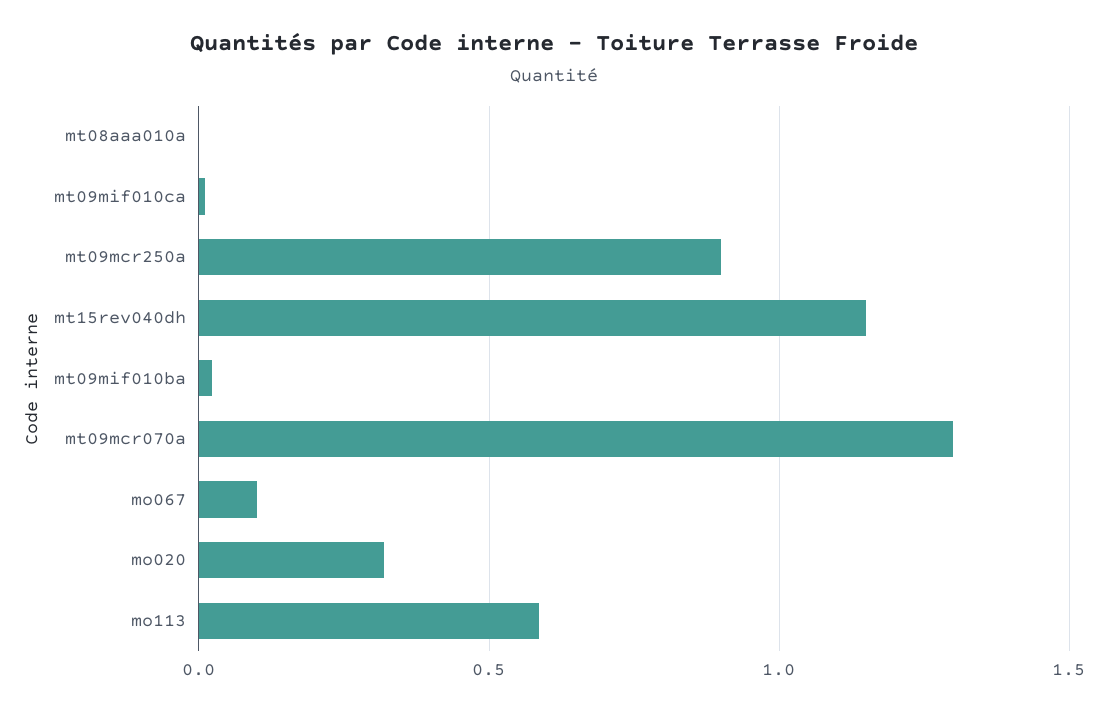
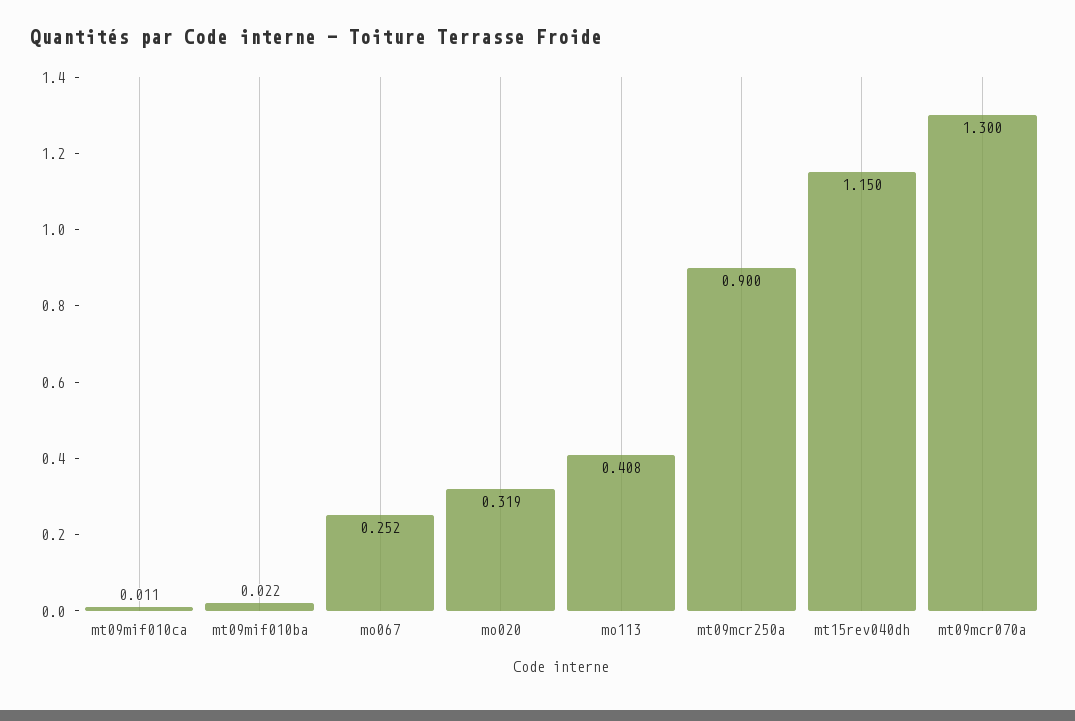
  {
-   "mt08aaa010a": 0,
    "mt09mif010ca": 0.011,
    "mt09mcr250a": 0.9,
    "mt15rev040dh": 1.15,
    "mt09mif010ba": 0.022,
    "mt09mcr070a": 1.3,
-   "mo067": 0.1,
+   "mo067": 0.252,
    "mo020": 0.319,
-   "mo113": 0.6
+   "mo113": 0.408
  }

